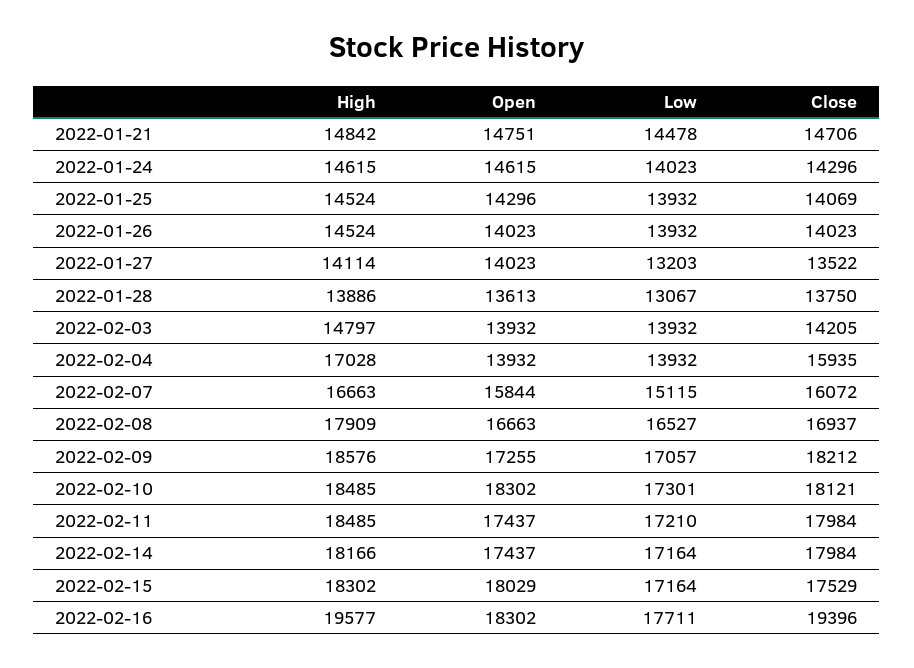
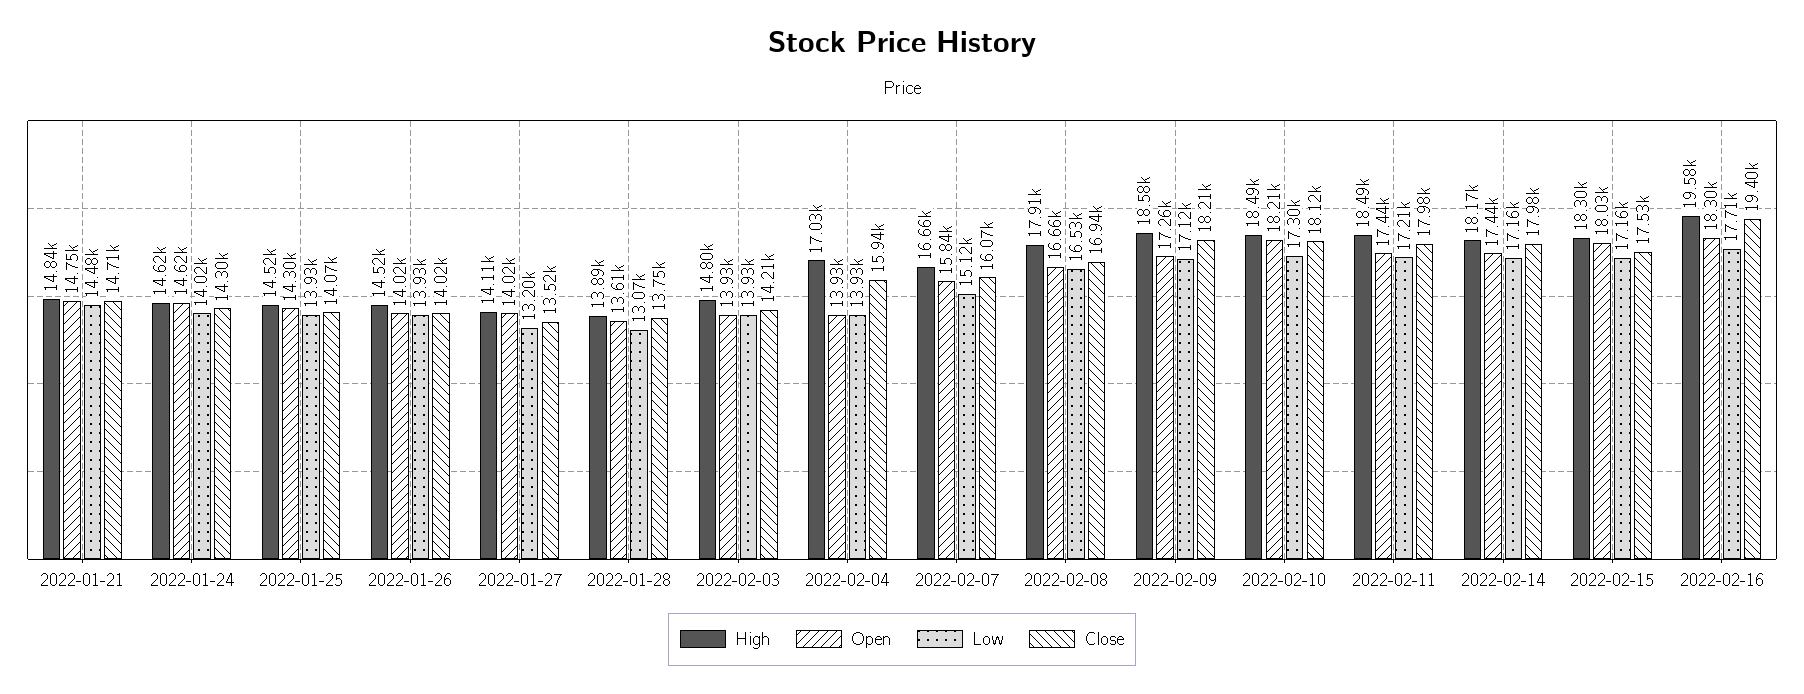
  {
    "High": {
      "2022-01-21": 14842,
      "2022-01-24": 14615,
      "2022-01-25": 14524,
      "2022-01-26": 14524,
      "2022-01-27": 14114,
      "2022-01-28": 13886,
      "2022-02-03": 14797,
      "2022-02-04": 17028,
      "2022-02-07": 16663,
      "2022-02-08": 17909,
      "2022-02-09": 18576,
      "2022-02-10": 18485,
      "2022-02-11": 18485,
      "2022-02-14": 18166,
      "2022-02-15": 18302,
      "2022-02-16": 19577
    },
    "Open": {
      "2022-01-21": 14751,
      "2022-01-24": 14615,
      "2022-01-25": 14296,
      "2022-01-26": 14023,
      "2022-01-27": 14023,
      "2022-01-28": 13613,
      "2022-02-03": 13932,
      "2022-02-04": 13932,
      "2022-02-07": 15844,
      "2022-02-08": 16663,
      "2022-02-09": 17255,
-     "2022-02-10": 18302,
+     "2022-02-10": 18210,
      "2022-02-11": 17437,
      "2022-02-14": 17437,
      "2022-02-15": 18029,
      "2022-02-16": 18302
    },
    "Low": {
      "2022-01-21": 14478,
      "2022-01-24": 14023,
      "2022-01-25": 13932,
      "2022-01-26": 13932,
      "2022-01-27": 13203,
      "2022-01-28": 13067,
      "2022-02-03": 13932,
      "2022-02-04": 13932,
      "2022-02-07": 15115,
      "2022-02-08": 16527,
-     "2022-02-09": 17057,
+     "2022-02-09": 17120,
      "2022-02-10": 17301,
      "2022-02-11": 17210,
      "2022-02-14": 17164,
      "2022-02-15": 17164,
      "2022-02-16": 17711
    },
    "Close": {
      "2022-01-21": 14706,
      "2022-01-24": 14296,
      "2022-01-25": 14069,
      "2022-01-26": 14023,
      "2022-01-27": 13522,
      "2022-01-28": 13750,
      "2022-02-03": 14205,
      "2022-02-04": 15935,
      "2022-02-07": 16072,
      "2022-02-08": 16937,
      "2022-02-09": 18212,
      "2022-02-10": 18121,
      "2022-02-11": 17984,
      "2022-02-14": 17984,
      "2022-02-15": 17529,
      "2022-02-16": 19396
    }
  }

